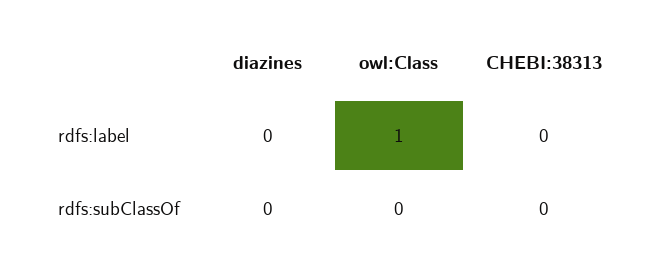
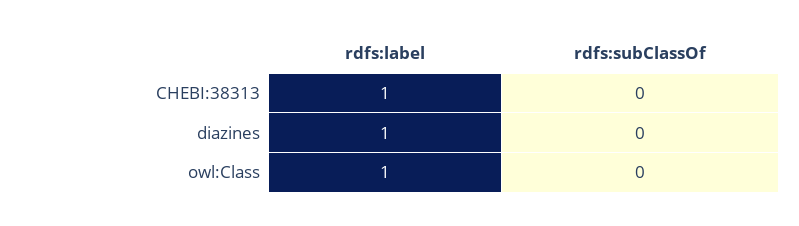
  {
    "diazines": {
-     "rdfs:label": 0,
+     "rdfs:label": 1,
      "rdfs:subClassOf": 0
    },
    "owl:Class": {
      "rdfs:label": 1,
      "rdfs:subClassOf": 0
    },
    "CHEBI:38313": {
-     "rdfs:label": 0,
+     "rdfs:label": 1,
      "rdfs:subClassOf": 0
    }
  }

